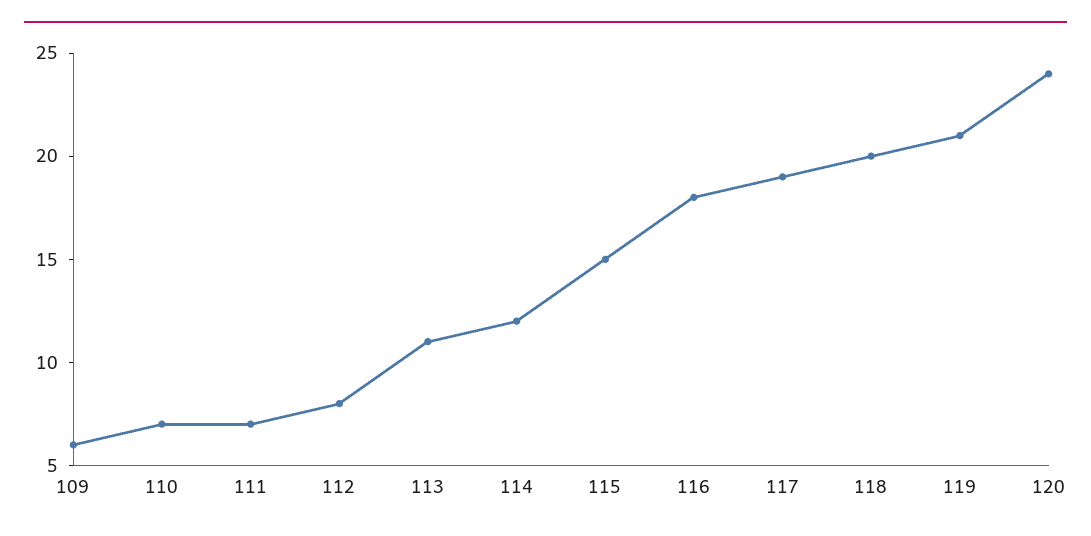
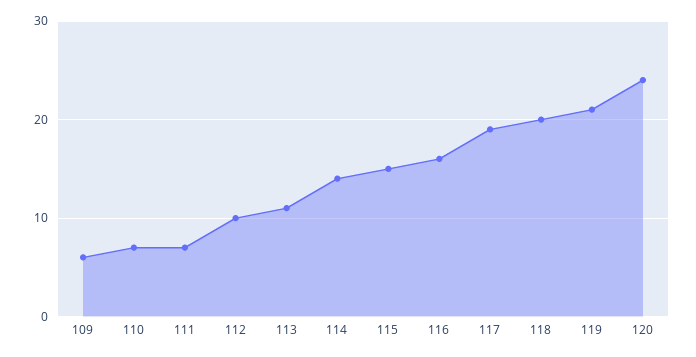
  {
    "109": 6,
    "110": 7,
    "111": 7,
-   "112": 8,
+   "112": 10,
    "113": 11,
-   "114": 12,
+   "114": 14,
    "115": 15,
-   "116": 18,
+   "116": 16,
    "117": 19,
    "118": 20,
    "119": 21,
    "120": 24
  }

